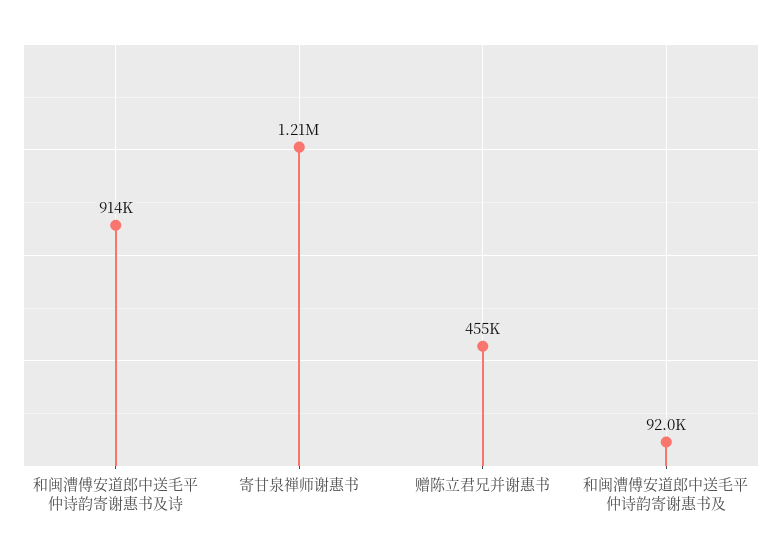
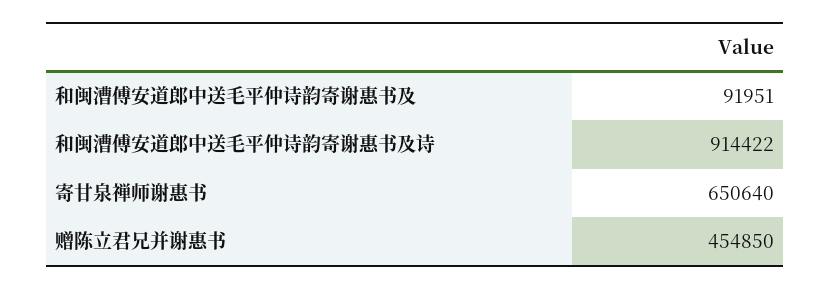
  {
    "和闽漕傅安道郎中送毛平仲诗韵寄谢惠书及诗": 914422,
-   "寄甘泉禅师谢惠书": 1210000,
+   "寄甘泉禅师谢惠书": 650640,
    "赠陈立君兄并谢惠书": 454850,
    "和闽漕傅安道郎中送毛平仲诗韵寄谢惠书及": 91951
  }

